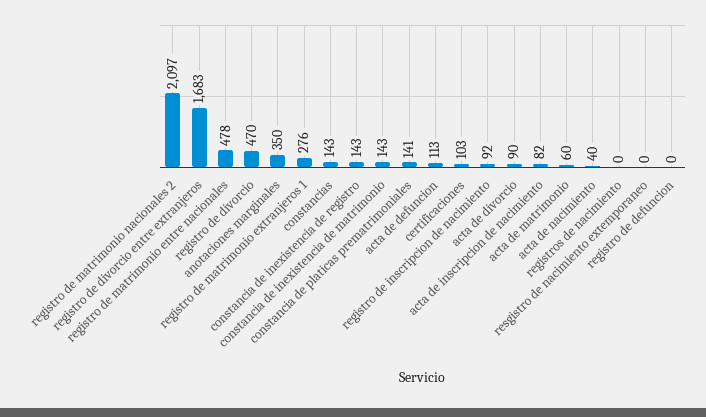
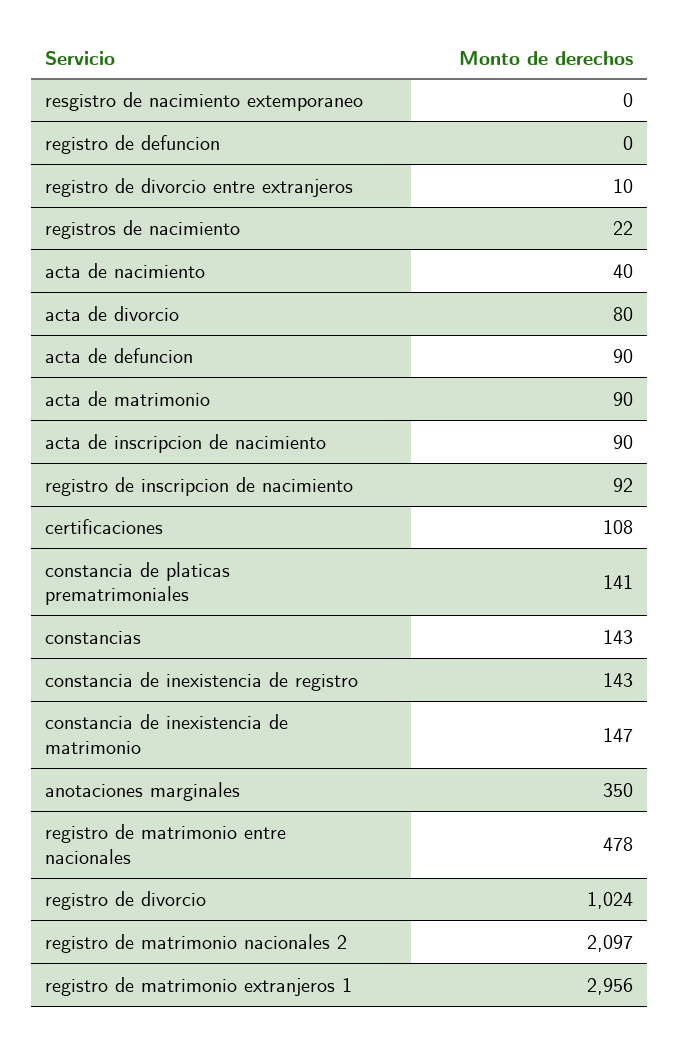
  {
    "registro de matrimonio nacionales 2": 2097,
-   "registro de divorcio entre extranjeros": 1683,
+   "registro de divorcio entre extranjeros": 10,
    "registro de matrimonio entre nacionales": 478,
-   "registro de divorcio": 470,
+   "registro de divorcio": 1024,
    "anotaciones marginales": 350,
-   "registro de matrimonio extranjeros 1": 276,
+   "registro de matrimonio extranjeros 1": 2956,
    "constancias": 143,
    "constancia de inexistencia de registro": 143,
-   "constancia de inexistencia de matrimonio": 143,
+   "constancia de inexistencia de matrimonio": 147,
    "constancia de platicas prematrimoniales": 141,
-   "acta de defuncion": 113,
+   "acta de defuncion": 90,
-   "certificaciones": 103,
+   "certificaciones": 108,
    "registro de inscripcion de nacimiento": 92,
-   "acta de divorcio": 90,
+   "acta de divorcio": 80,
-   "acta de inscripcion de nacimiento": 82,
+   "acta de inscripcion de nacimiento": 90,
-   "acta de matrimonio": 60,
+   "acta de matrimonio": 90,
    "acta de nacimiento": 40,
-   "registros de nacimiento": 0,
+   "registros de nacimiento": 22,
    "resgistro de nacimiento extemporaneo": 0,
    "registro de defuncion": 0
  }

